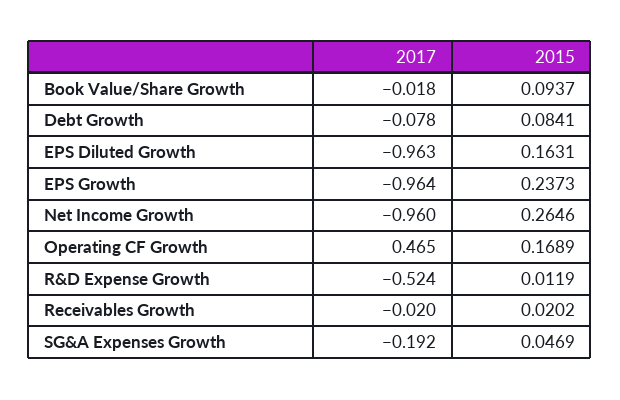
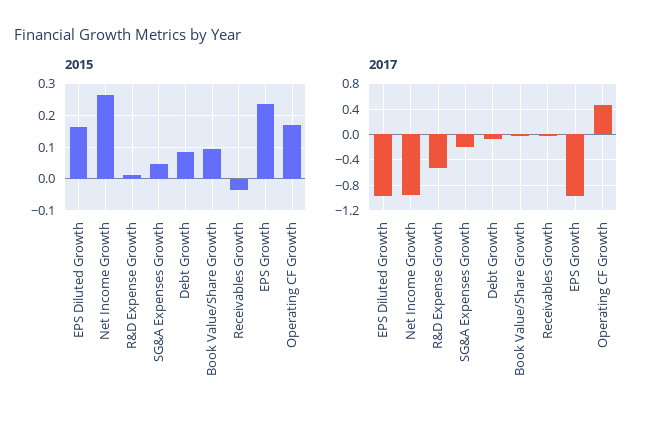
  {
    "2017": {
      "Book Value/Share Growth": -0.018,
      "Debt Growth": -0.078,
      "EPS Diluted Growth": -0.963,
      "EPS Growth": -0.964,
      "Net Income Growth": -0.96,
      "Operating CF Growth": 0.465,
      "R&D Expense Growth": -0.524,
      "Receivables Growth": -0.02,
      "SG&A Expenses Growth": -0.192
    },
    "2015": {
      "Book Value/Share Growth": 0.0937,
      "Debt Growth": 0.0841,
      "EPS Diluted Growth": 0.1631,
      "EPS Growth": 0.2373,
      "Net Income Growth": 0.2646,
      "Operating CF Growth": 0.1689,
      "R&D Expense Growth": 0.0119,
-     "Receivables Growth": 0.0202,
+     "Receivables Growth": -0.04,
      "SG&A Expenses Growth": 0.0469
    }
  }

